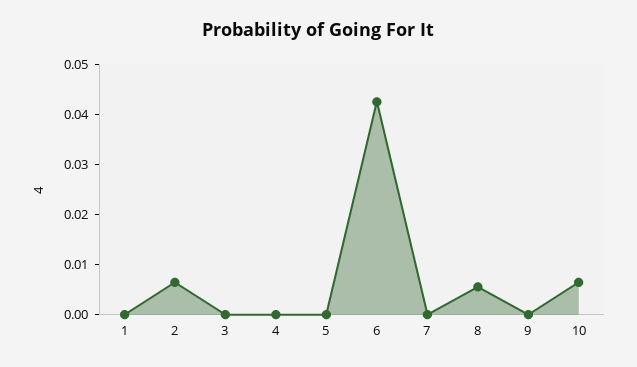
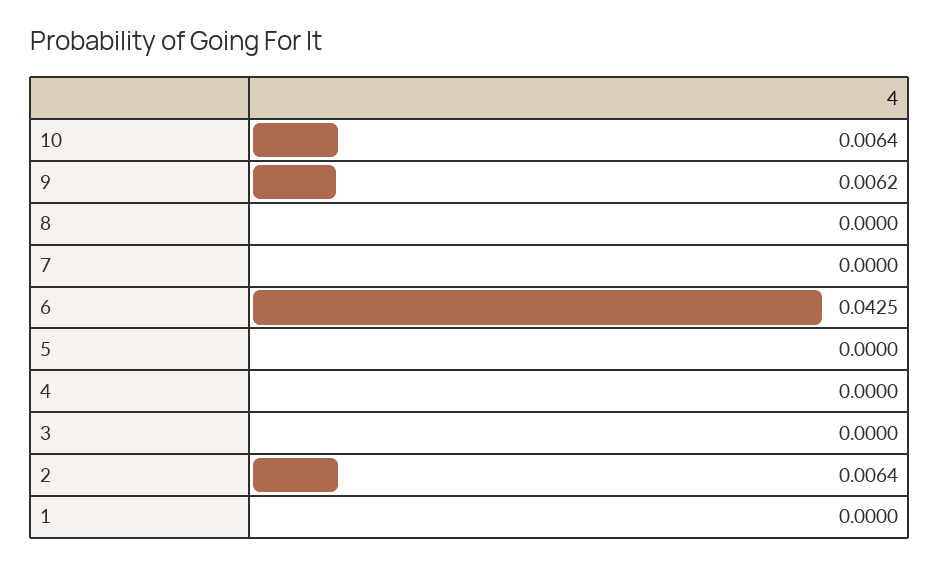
  {
    "1": 0,
    "2": 0.0064,
    "3": 0,
    "4": 0,
    "5": 0,
    "6": 0.0425,
    "7": 0,
-   "8": 0.006,
+   "8": 0,
-   "9": 0,
+   "9": 0.0062,
    "10": 0.0064
  }

